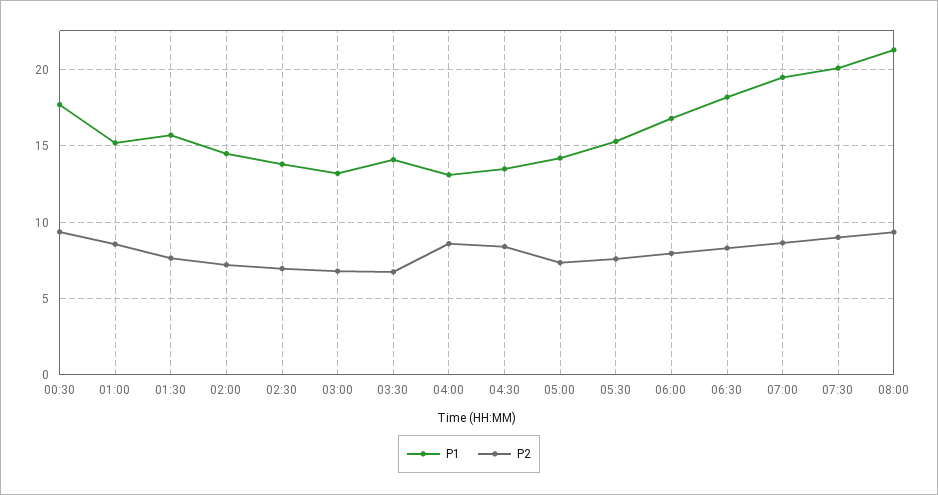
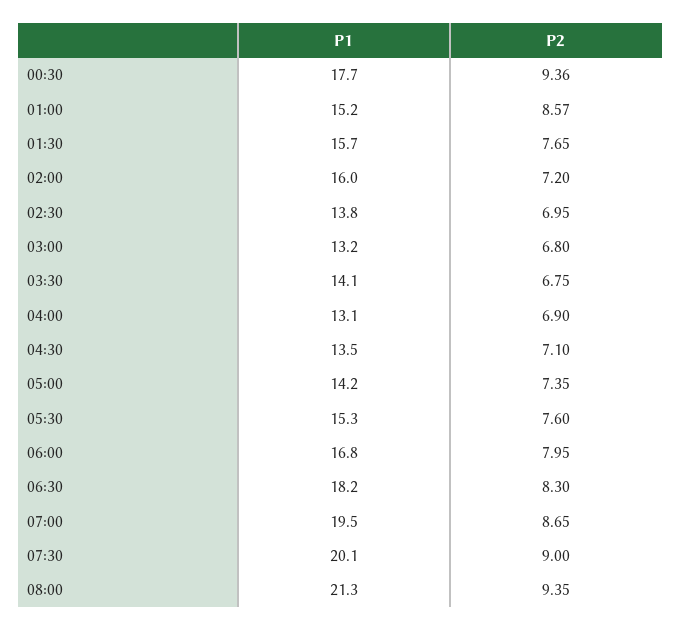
  {
    "P1": {
      "00:30": 17.7,
      "01:00": 15.2,
      "01:30": 15.7,
-     "02:00": 14.5,
+     "02:00": 16,
      "02:30": 13.8,
      "03:00": 13.2,
      "03:30": 14.1,
      "04:00": 13.1,
      "04:30": 13.5,
      "05:00": 14.2,
      "05:30": 15.3,
      "06:00": 16.8,
      "06:30": 18.2,
      "07:00": 19.5,
      "07:30": 20.1,
      "08:00": 21.3
    },
    "P2": {
      "00:30": 9.36,
      "01:00": 8.57,
      "01:30": 7.65,
      "02:00": 7.2,
      "02:30": 6.95,
      "03:00": 6.8,
      "03:30": 6.75,
-     "04:00": 8.5,
+     "04:00": 6.9,
-     "04:30": 8.5,
+     "04:30": 7.1,
      "05:00": 7.35,
      "05:30": 7.6,
      "06:00": 7.95,
      "06:30": 8.3,
      "07:00": 8.65,
      "07:30": 9,
      "08:00": 9.35
    }
  }

